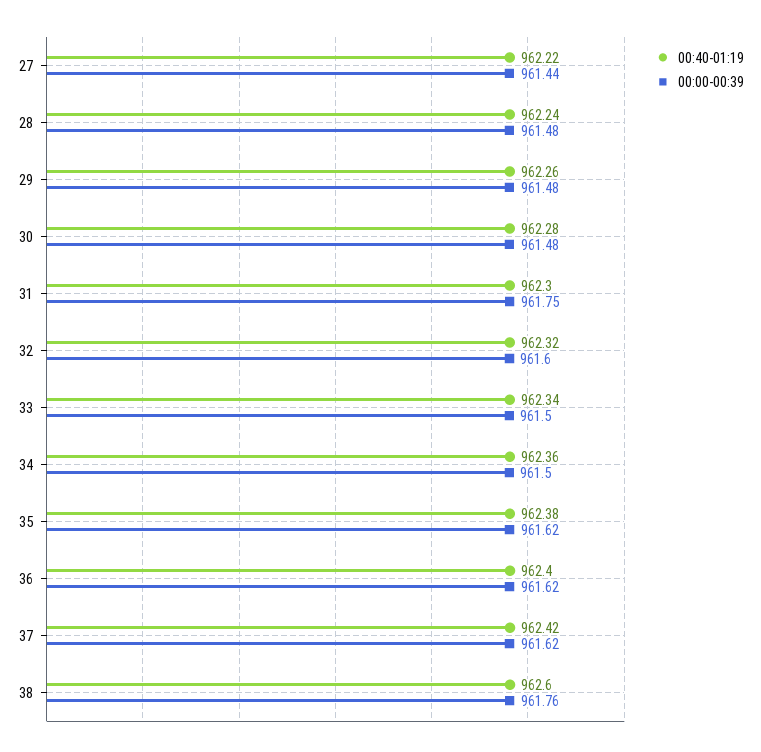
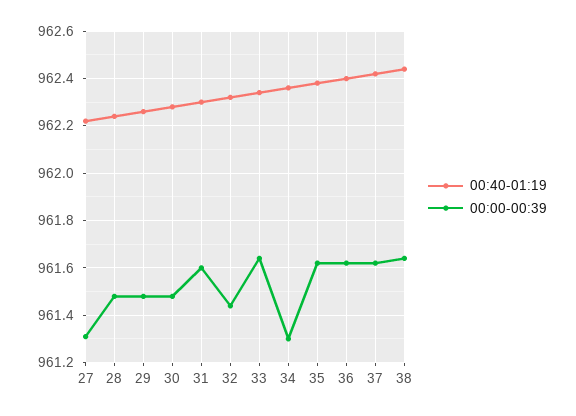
  {
    "00:40-01:19": {
      "27": 962.22,
      "28": 962.24,
      "29": 962.26,
      "30": 962.28,
      "31": 962.3,
      "32": 962.32,
      "33": 962.34,
      "34": 962.36,
      "35": 962.38,
      "36": 962.4,
      "37": 962.42,
-     "38": 962.6
+     "38": 962.45
    },
    "00:00-00:39": {
-     "27": 961.44,
+     "27": 961.3,
      "28": 961.48,
      "29": 961.48,
      "30": 961.48,
-     "31": 961.75,
+     "31": 961.6,
-     "32": 961.6,
+     "32": 961.45,
-     "33": 961.5,
+     "33": 961.65,
-     "34": 961.5,
+     "34": 961.3,
      "35": 961.62,
      "36": 961.62,
      "37": 961.62,
-     "38": 961.76
+     "38": 961.65
    }
  }

